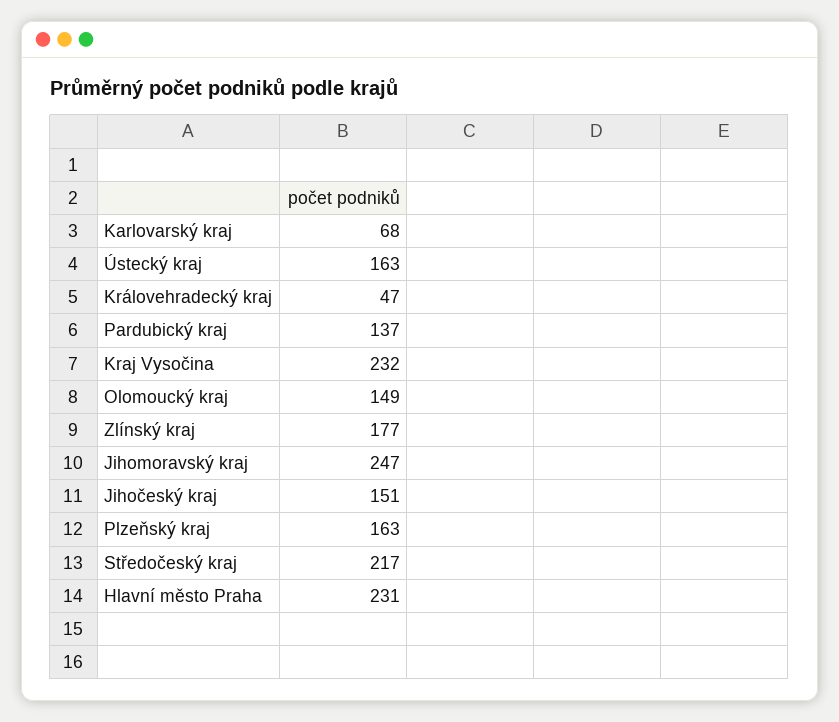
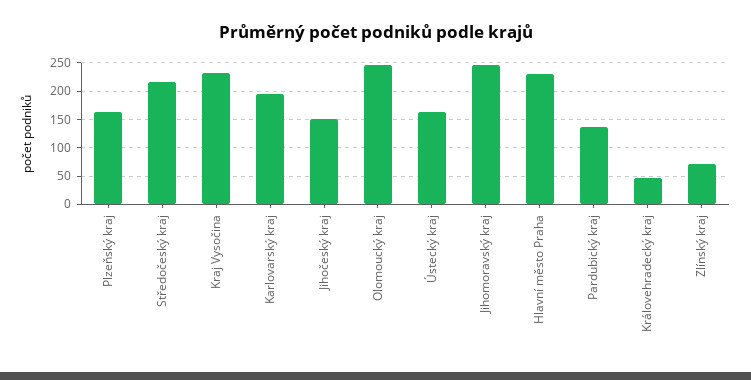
  {
-   "Karlovarský kraj": 68,
+   "Karlovarský kraj": 200,
    "Ústecký kraj": 163,
    "Královehradecký kraj": 47,
    "Pardubický kraj": 137,
    "Kraj Vysočina": 232,
-   "Olomoucký kraj": 149,
+   "Olomoucký kraj": 250,
-   "Zlínský kraj": 177,
+   "Zlínský kraj": 75,
    "Jihomoravský kraj": 247,
    "Jihočeský kraj": 151,
    "Plzeňský kraj": 163,
    "Středočeský kraj": 217,
    "Hlavní město Praha": 231
  }

